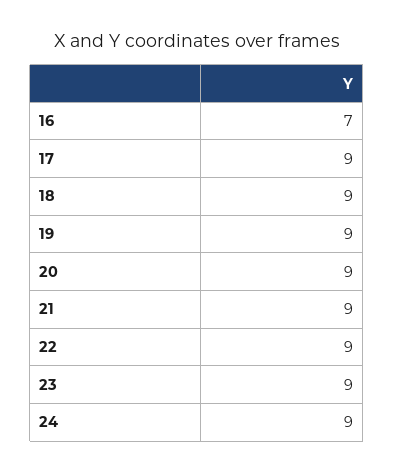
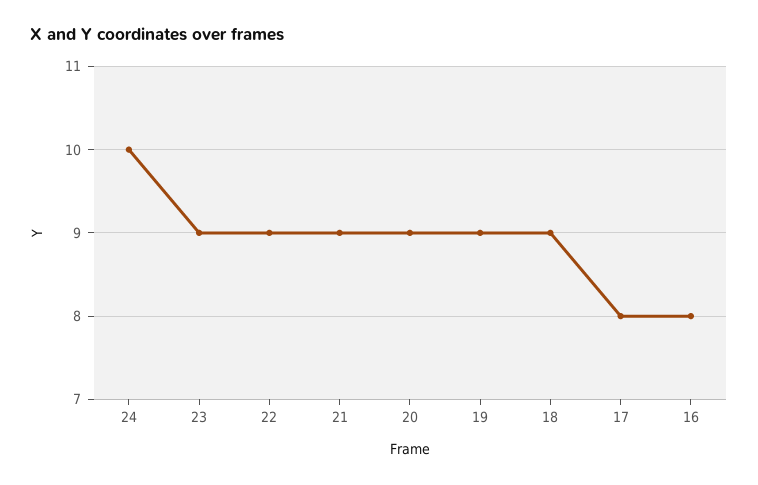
  {
-   "16": 7,
+   "16": 8,
-   "17": 9,
+   "17": 8,
    "18": 9,
    "19": 9,
    "20": 9,
    "21": 9,
    "22": 9,
    "23": 9,
-   "24": 9
+   "24": 10
  }

